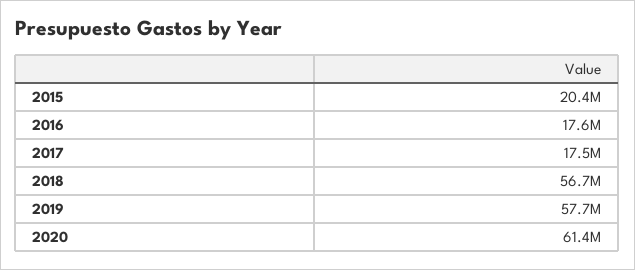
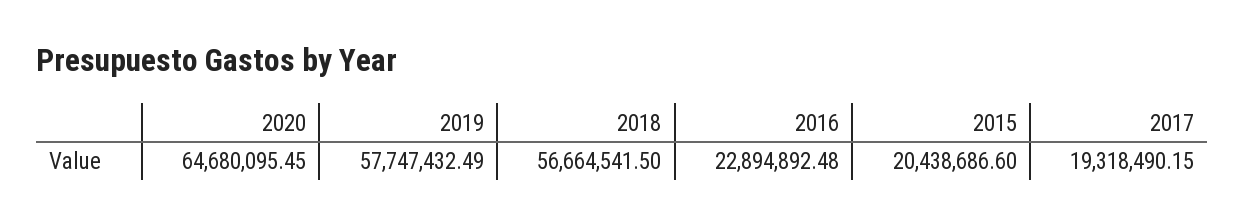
  {
    "2015": 20438686.6,
-   "2016": 17600000,
+   "2016": 22894892.48,
-   "2017": 17500000,
+   "2017": 19318490.15,
    "2018": 56664541.5,
    "2019": 57747432.49,
-   "2020": 61400000
+   "2020": 64680095.45
  }

